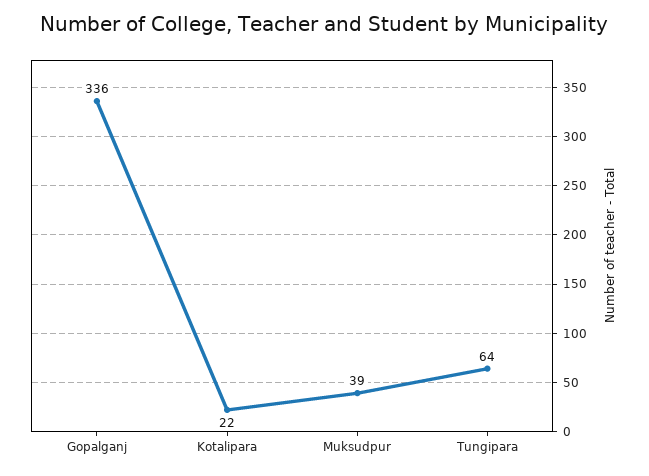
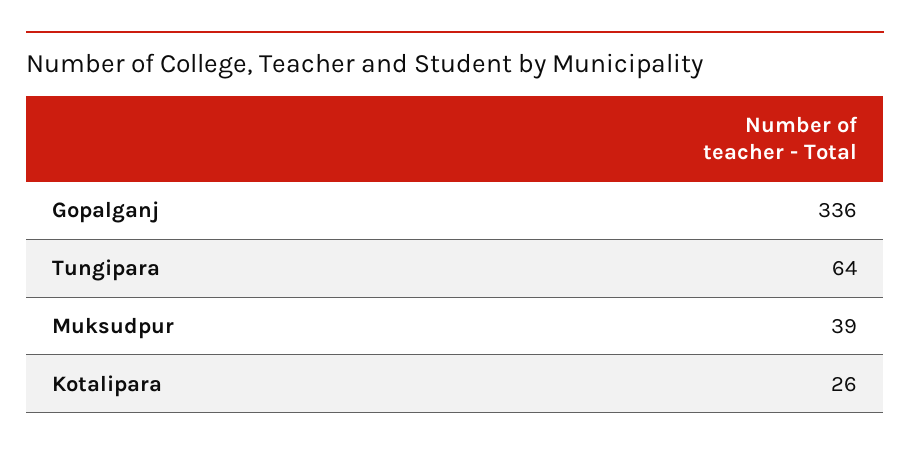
  {
    "Gopalganj": 336,
-   "Kotalipara": 22,
+   "Kotalipara": 26,
    "Muksudpur": 39,
    "Tungipara": 64
  }

